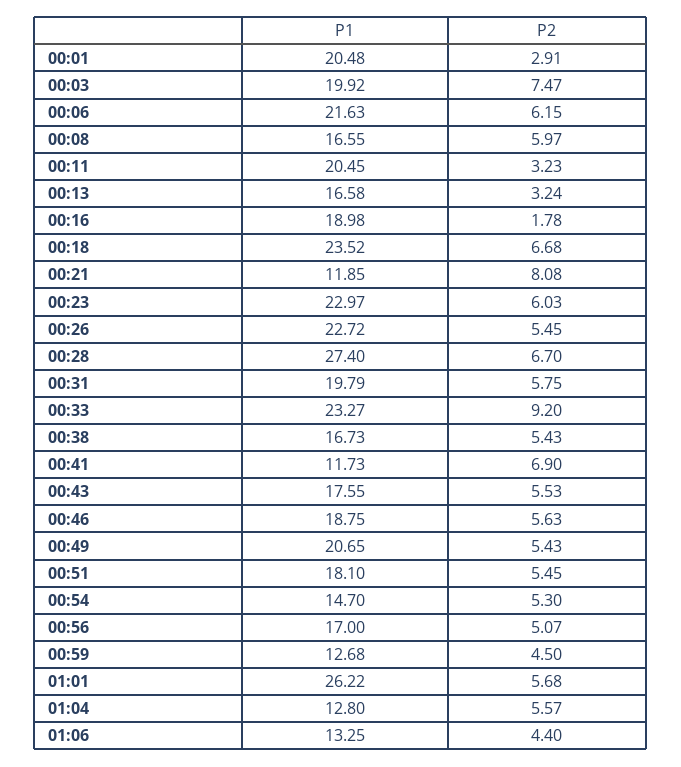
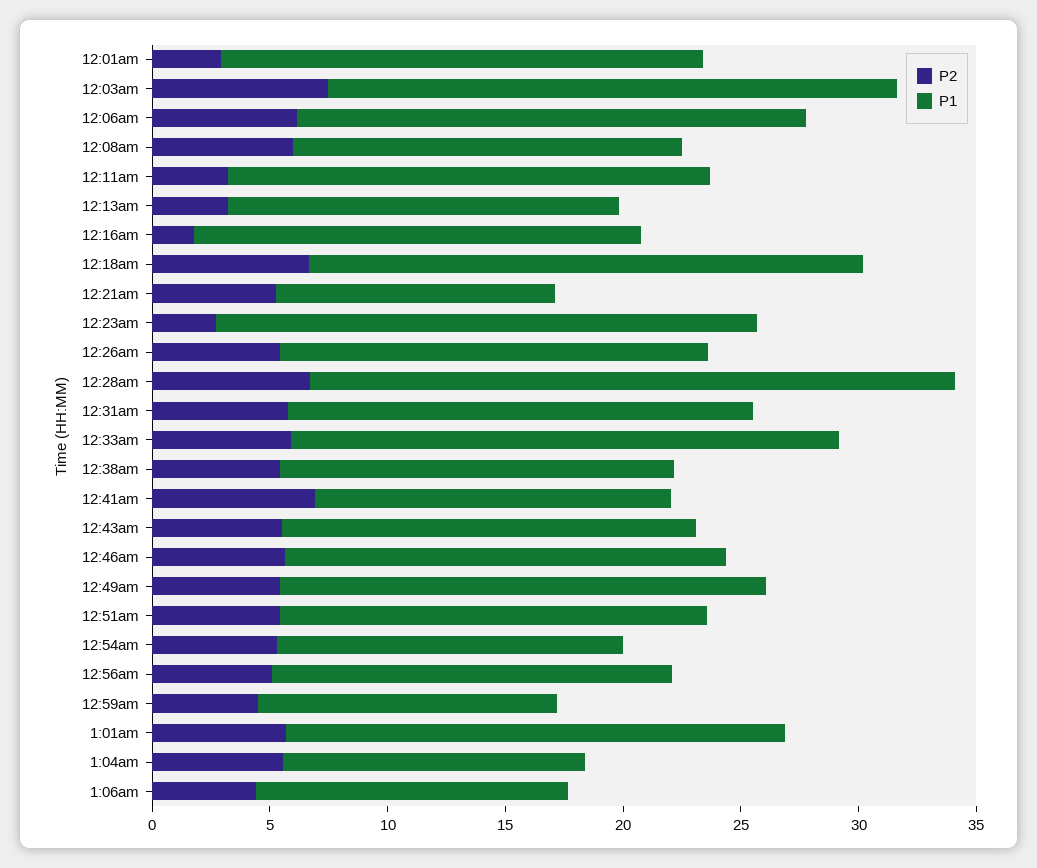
  {
    "P1": {
      "00:01": 20.48,
-     "00:03": 19.92,
+     "00:03": 24,
      "00:06": 21.63,
      "00:08": 16.55,
      "00:11": 20.45,
      "00:13": 16.58,
      "00:16": 18.98,
      "00:18": 23.52,
      "00:21": 11.85,
      "00:23": 22.97,
-     "00:26": 22.72,
+     "00:26": 18,
      "00:28": 27.4,
      "00:31": 19.79,
      "00:33": 23.27,
      "00:38": 16.73,
-     "00:41": 11.73,
+     "00:41": 15,
      "00:43": 17.55,
      "00:46": 18.75,
      "00:49": 20.65,
      "00:51": 18.1,
      "00:54": 14.7,
      "00:56": 17,
      "00:59": 12.68,
-     "01:01": 26.22,
+     "01:01": 21,
      "01:04": 12.8,
      "01:06": 13.25
    },
    "P2": {
      "00:01": 2.91,
      "00:03": 7.47,
      "00:06": 6.15,
      "00:08": 5.97,
      "00:11": 3.23,
      "00:13": 3.24,
      "00:16": 1.78,
      "00:18": 6.68,
-     "00:21": 8.08,
+     "00:21": 5,
-     "00:23": 6.03,
+     "00:23": 3,
      "00:26": 5.45,
      "00:28": 6.7,
      "00:31": 5.75,
-     "00:33": 9.2,
+     "00:33": 6,
      "00:38": 5.43,
      "00:41": 6.9,
      "00:43": 5.53,
      "00:46": 5.63,
      "00:49": 5.43,
      "00:51": 5.45,
      "00:54": 5.3,
      "00:56": 5.07,
      "00:59": 4.5,
      "01:01": 5.68,
      "01:04": 5.57,
      "01:06": 4.4
    }
  }

